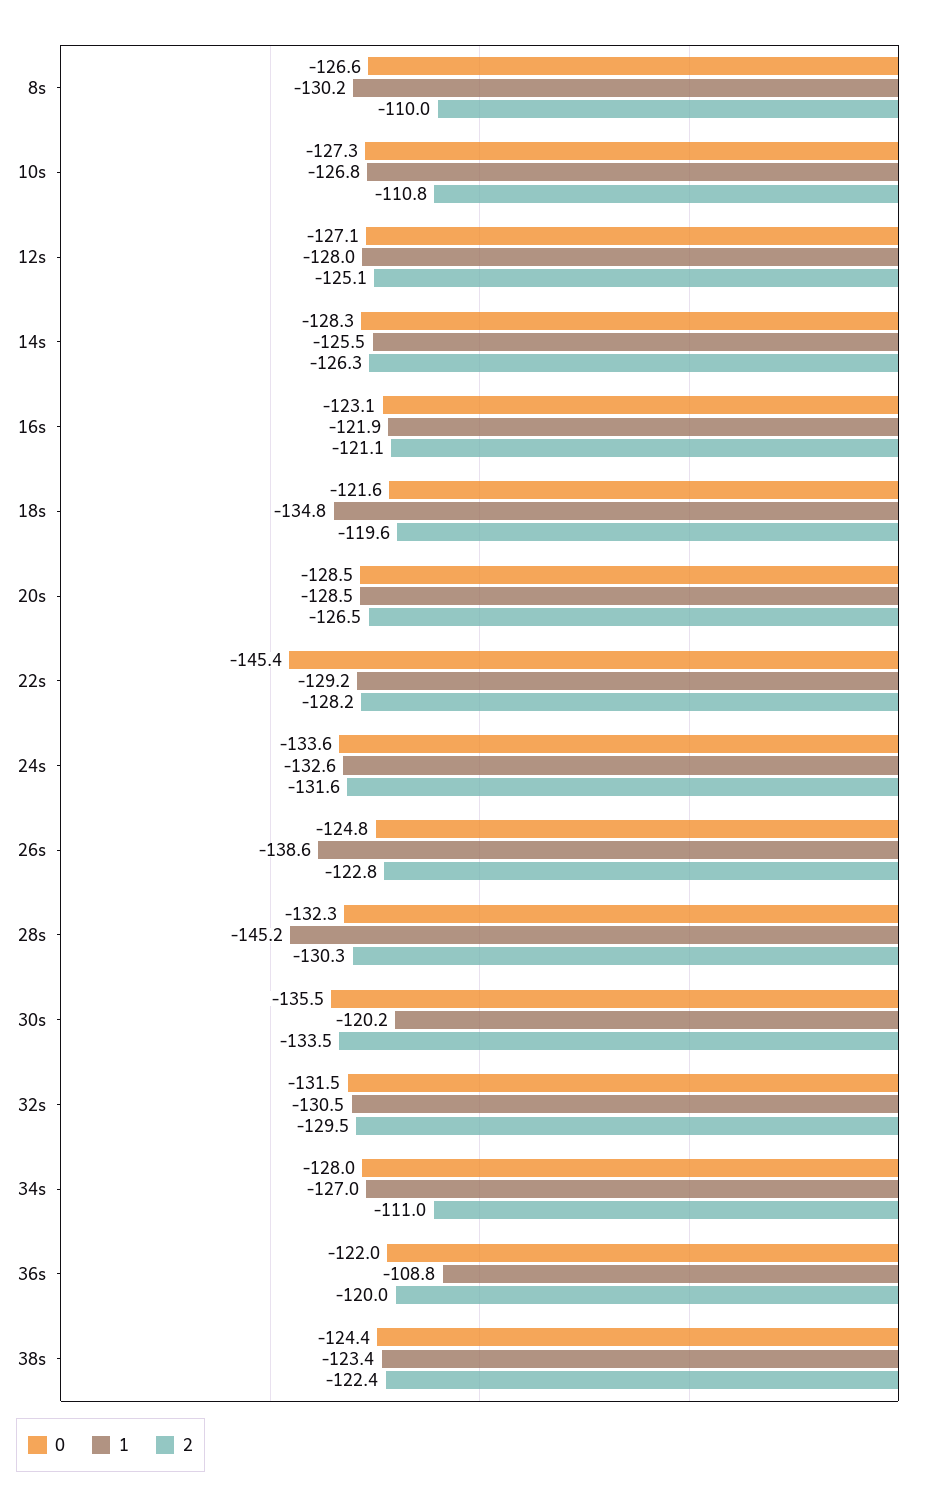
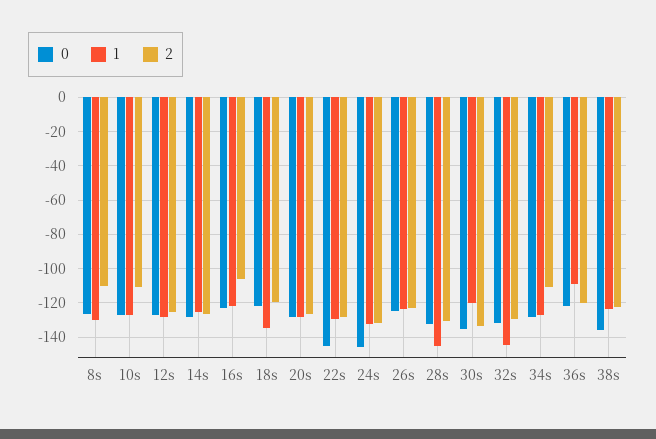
  {
    "0": {
      "8s": -126.6,
      "10s": -127.3,
      "12s": -127.1,
      "14s": -128.3,
      "16s": -123.1,
      "18s": -121.6,
      "20s": -128.5,
      "22s": -145.4,
-     "24s": -133.6,
+     "24s": -145,
      "26s": -124.8,
      "28s": -132.3,
      "30s": -135.5,
      "32s": -131.5,
      "34s": -128,
      "36s": -122,
-     "38s": -124.4
+     "38s": -135
    },
    "1": {
      "8s": -130.2,
      "10s": -126.8,
      "12s": -128,
      "14s": -125.5,
      "16s": -121.9,
      "18s": -134.8,
      "20s": -128.5,
      "22s": -129.2,
      "24s": -132.6,
-     "26s": -138.6,
+     "26s": -125,
      "28s": -145.2,
      "30s": -120.2,
-     "32s": -130.5,
+     "32s": -145,
      "34s": -127,
      "36s": -108.8,
      "38s": -123.4
    },
    "2": {
      "8s": -110,
      "10s": -110.8,
      "12s": -125.1,
      "14s": -126.3,
-     "16s": -121.1,
+     "16s": -105,
      "18s": -119.6,
      "20s": -126.5,
      "22s": -128.2,
      "24s": -131.6,
      "26s": -122.8,
      "28s": -130.3,
      "30s": -133.5,
      "32s": -129.5,
      "34s": -111,
      "36s": -120,
      "38s": -122.4
    }
  }

